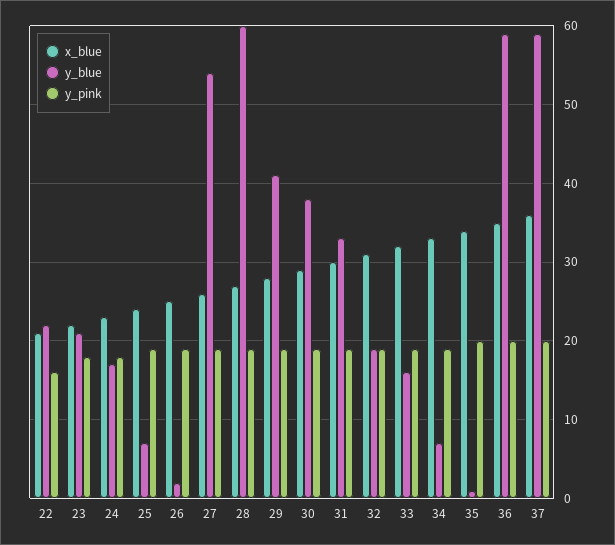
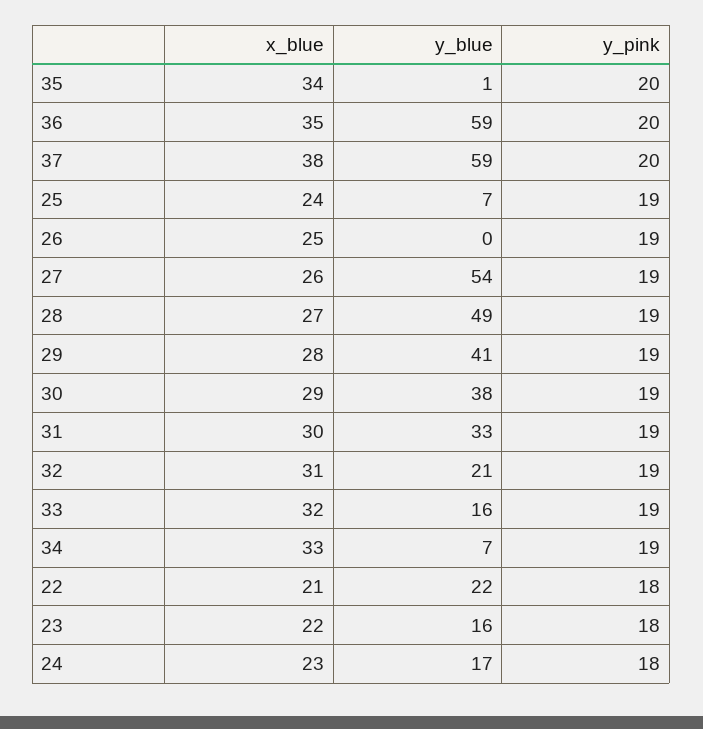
  {
    "x_blue": {
      "22": 21,
      "23": 22,
      "24": 23,
      "25": 24,
      "26": 25,
      "27": 26,
      "28": 27,
      "29": 28,
      "30": 29,
      "31": 30,
      "32": 31,
      "33": 32,
      "34": 33,
      "35": 34,
      "36": 35,
-     "37": 36
+     "37": 38
    },
    "y_blue": {
      "22": 22,
-     "23": 21,
+     "23": 16,
      "24": 17,
      "25": 7,
-     "26": 2,
+     "26": 0,
      "27": 54,
-     "28": 60,
+     "28": 49,
      "29": 41,
      "30": 38,
      "31": 33,
-     "32": 19,
+     "32": 21,
      "33": 16,
      "34": 7,
      "35": 1,
      "36": 59,
      "37": 59
    },
    "y_pink": {
-     "22": 16,
+     "22": 18,
      "23": 18,
      "24": 18,
      "25": 19,
      "26": 19,
      "27": 19,
      "28": 19,
      "29": 19,
      "30": 19,
      "31": 19,
      "32": 19,
      "33": 19,
      "34": 19,
      "35": 20,
      "36": 20,
      "37": 20
    }
  }

